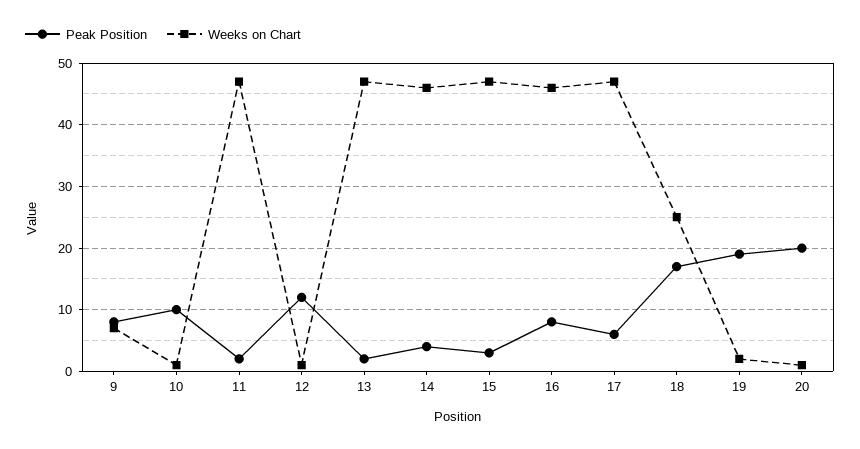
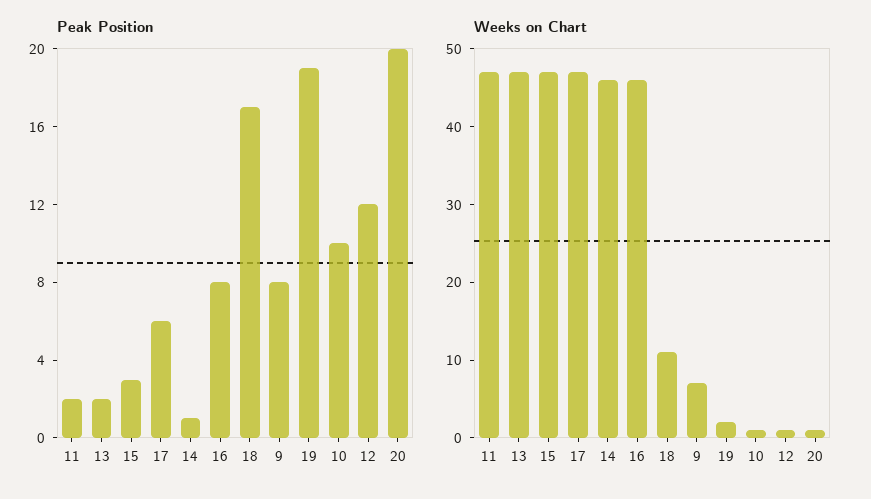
  {
    "Peak Position": {
      "9": 8,
      "10": 10,
      "11": 2,
      "12": 12,
      "13": 2,
-     "14": 4,
+     "14": 1,
      "15": 3,
      "16": 8,
      "17": 6,
      "18": 17,
      "19": 19,
      "20": 20
    },
    "Weeks on Chart": {
      "9": 7,
      "10": 1,
      "11": 47,
      "12": 1,
      "13": 47,
      "14": 46,
      "15": 47,
      "16": 46,
      "17": 47,
-     "18": 25,
+     "18": 10,
      "19": 2,
      "20": 1
    }
  }

